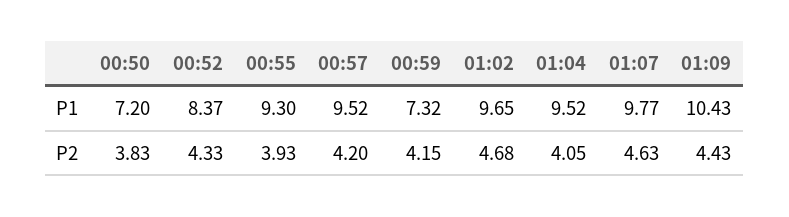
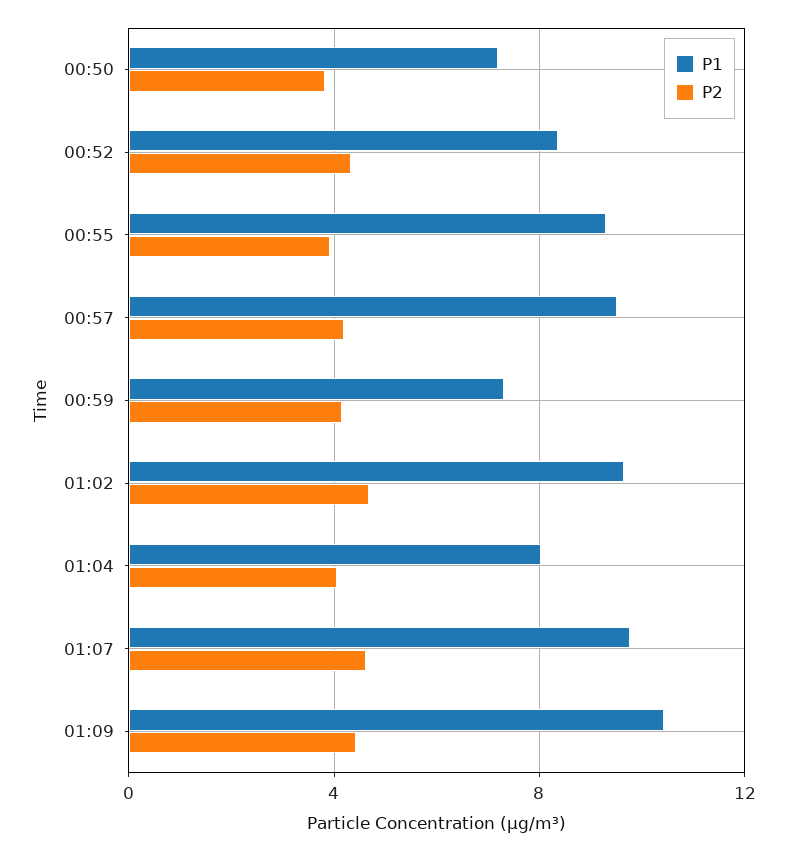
  {
    "P1": {
      "00:50": 7.2,
      "00:52": 8.37,
      "00:55": 9.3,
      "00:57": 9.52,
      "00:59": 7.32,
      "01:02": 9.65,
-     "01:04": 9.52,
+     "01:04": 8,
      "01:07": 9.77,
      "01:09": 10.43
    },
    "P2": {
      "00:50": 3.83,
      "00:52": 4.33,
      "00:55": 3.93,
      "00:57": 4.2,
      "00:59": 4.15,
      "01:02": 4.68,
      "01:04": 4.05,
      "01:07": 4.63,
      "01:09": 4.43
    }
  }

